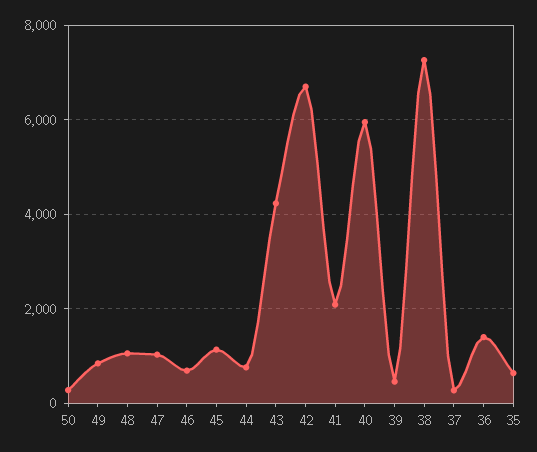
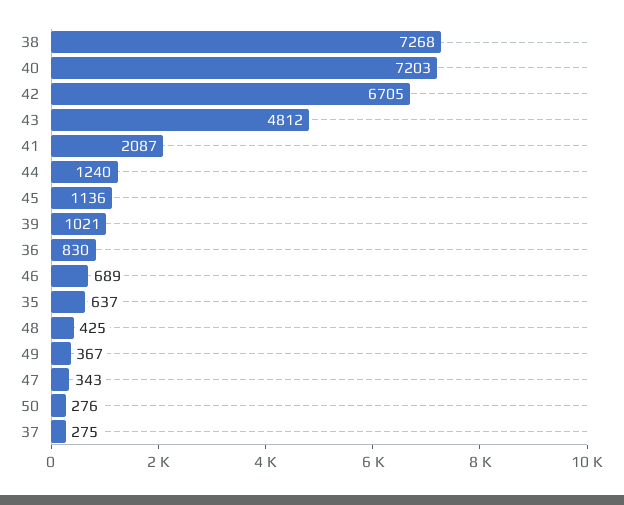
  {
    "50": 276,
-   "49": 800,
+   "49": 367,
-   "48": 1000,
+   "48": 425,
-   "47": 1000,
+   "47": 343,
    "46": 689,
    "45": 1136,
-   "44": 800,
+   "44": 1240,
-   "43": 4200,
+   "43": 4812,
    "42": 6705,
    "41": 2087,
-   "40": 6000,
+   "40": 7203,
-   "39": 400,
+   "39": 1021,
    "38": 7268,
    "37": 275,
-   "36": 1400,
+   "36": 830,
    "35": 637
  }

